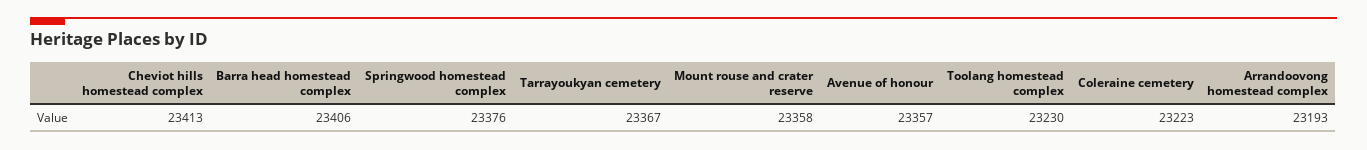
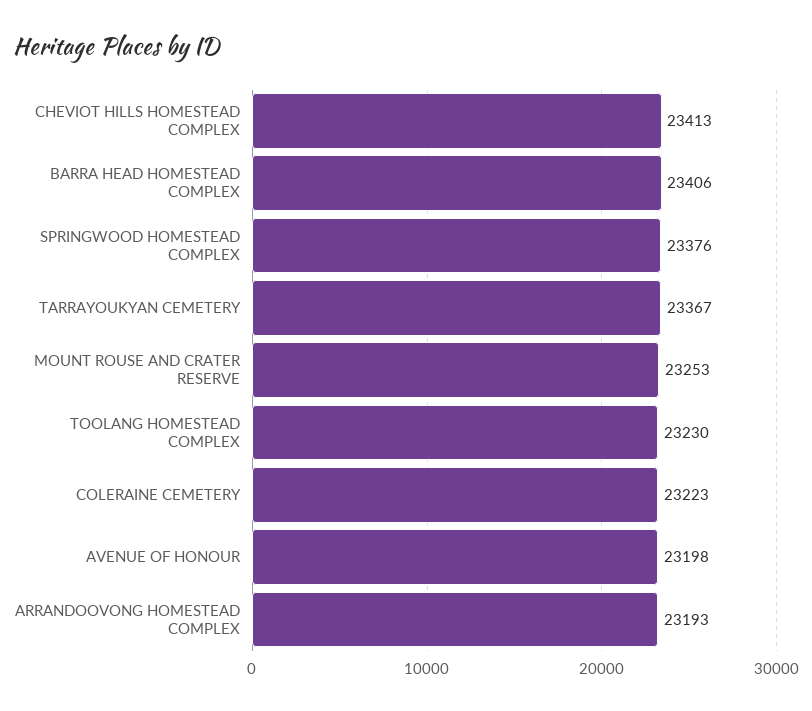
  {
    "Cheviot hills homestead complex": 23413,
    "Barra head homestead complex": 23406,
    "Springwood homestead complex": 23376,
    "Tarrayoukyan cemetery": 23367,
-   "Mount rouse and crater reserve": 23358,
+   "Mount rouse and crater reserve": 23253,
-   "Avenue of honour": 23357,
+   "Avenue of honour": 23198,
    "Toolang homestead complex": 23230,
    "Coleraine cemetery": 23223,
    "Arrandoovong homestead complex": 23193
  }

